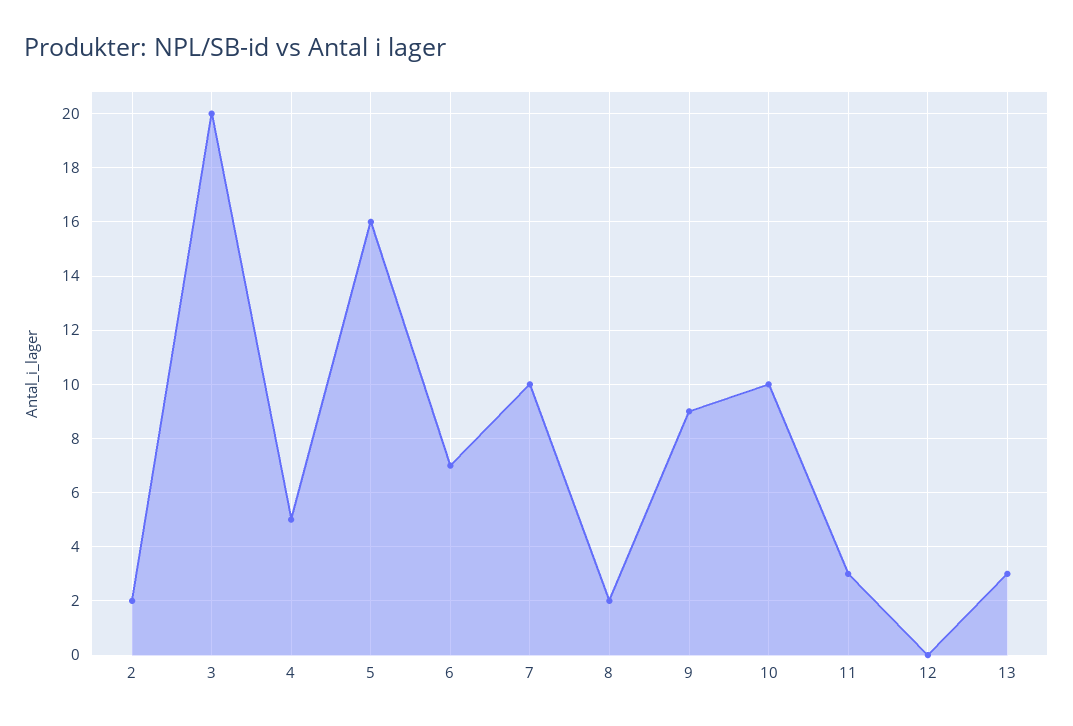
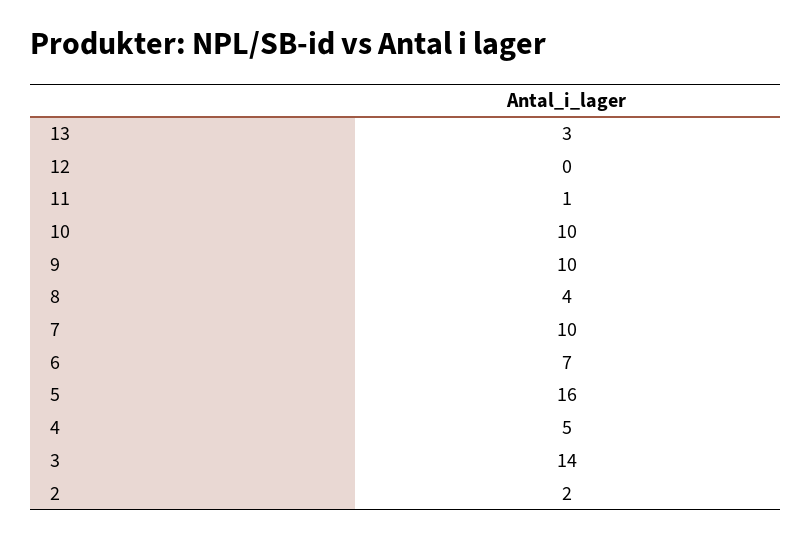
  {
    "2": 2,
-   "3": 20,
+   "3": 14,
    "4": 5,
    "5": 16,
    "6": 7,
    "7": 10,
-   "8": 2,
+   "8": 4,
-   "9": 9,
+   "9": 10,
    "10": 10,
-   "11": 3,
+   "11": 1,
    "12": 0,
    "13": 3
  }

